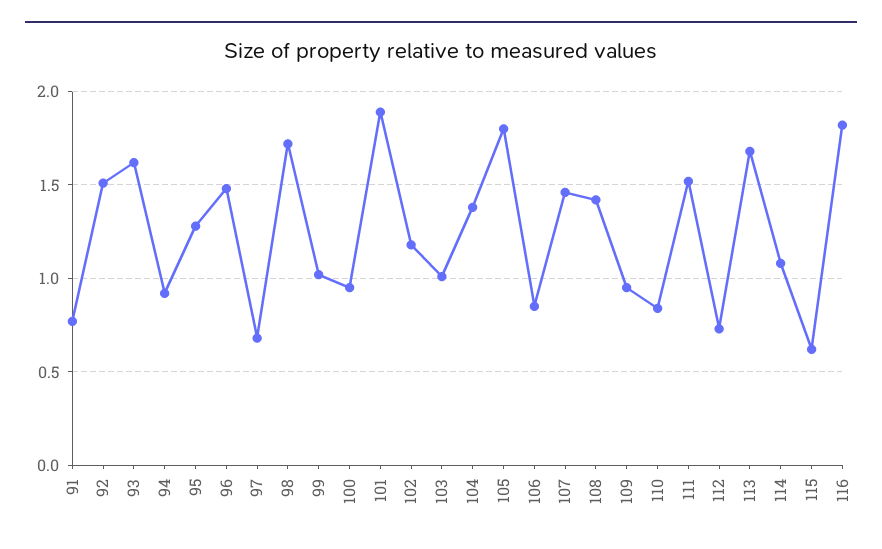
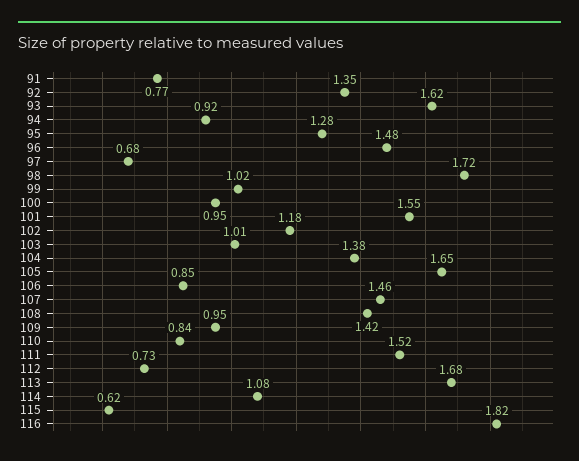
  {
    "91": 0.77,
-   "92": 1.5,
+   "92": 1.35,
    "93": 1.62,
    "94": 0.92,
    "95": 1.28,
    "96": 1.48,
    "97": 0.68,
    "98": 1.72,
    "99": 1.02,
    "100": 0.95,
-   "101": 1.9,
+   "101": 1.55,
    "102": 1.18,
    "103": 1.01,
    "104": 1.38,
-   "105": 1.8,
+   "105": 1.65,
    "106": 0.85,
    "107": 1.46,
    "108": 1.42,
    "109": 0.95,
    "110": 0.84,
    "111": 1.52,
    "112": 0.73,
    "113": 1.68,
    "114": 1.08,
    "115": 0.62,
    "116": 1.82
  }

